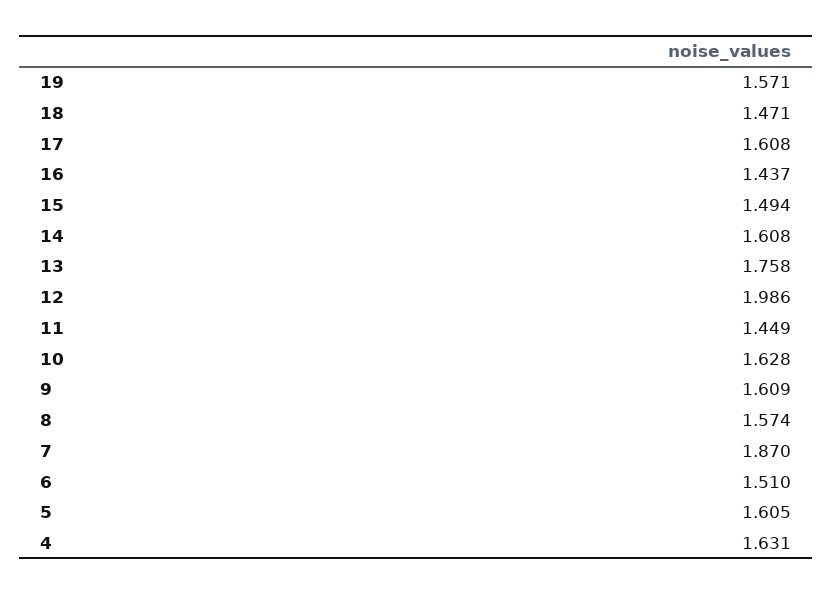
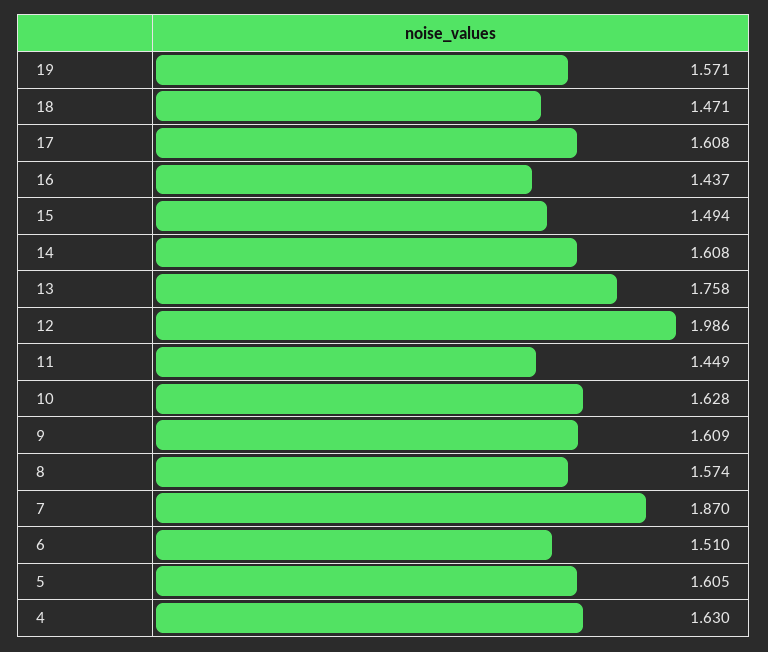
  {
    "19": 1.571,
    "18": 1.471,
    "17": 1.608,
    "16": 1.437,
    "15": 1.494,
    "14": 1.608,
    "13": 1.758,
    "12": 1.986,
    "11": 1.449,
    "10": 1.628,
    "9": 1.609,
    "8": 1.574,
    "7": 1.87,
    "6": 1.51,
    "5": 1.605,
-   "4": 1.631
+   "4": 1.63
  }

